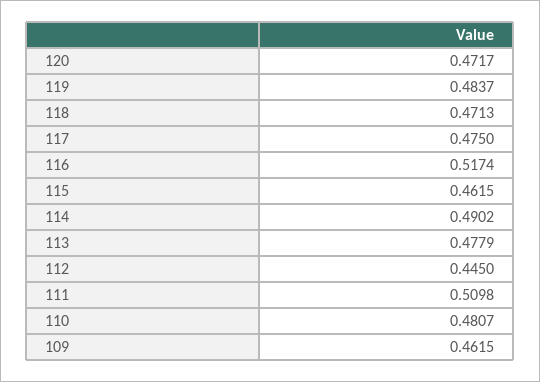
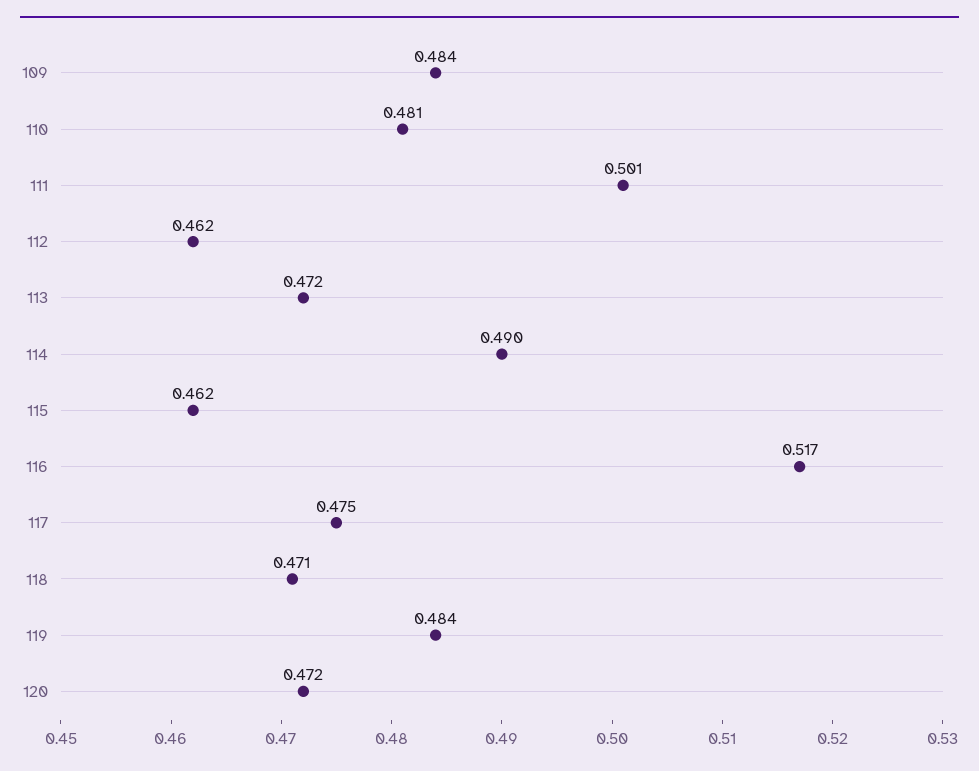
  {
    "120": 0.4717,
    "119": 0.4837,
    "118": 0.4713,
    "117": 0.475,
    "116": 0.5174,
    "115": 0.4615,
    "114": 0.4902,
-   "113": 0.4779,
+   "113": 0.472,
-   "112": 0.445,
+   "112": 0.462,
-   "111": 0.5098,
+   "111": 0.501,
    "110": 0.4807,
-   "109": 0.4615
+   "109": 0.484
  }

